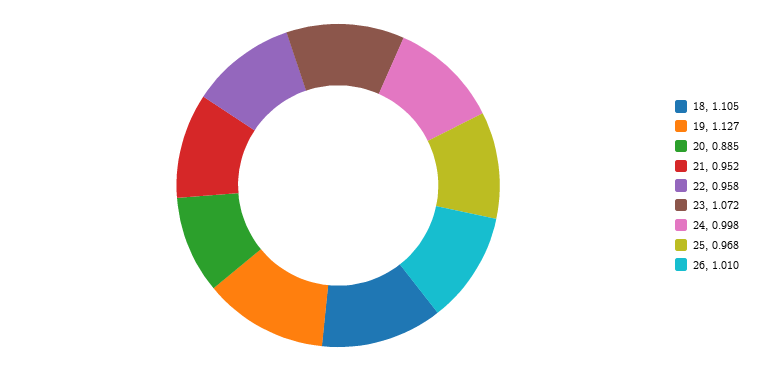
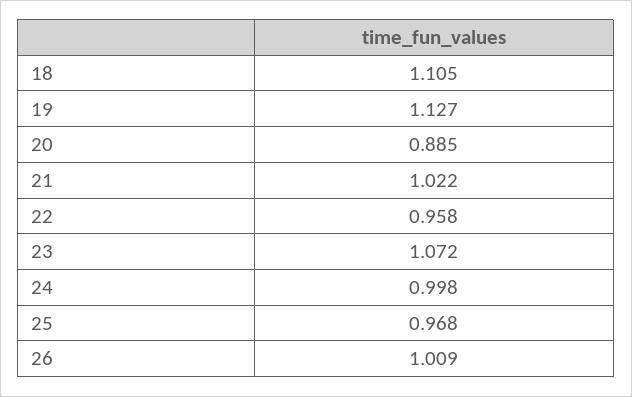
  {
    "18": 1.105,
    "19": 1.127,
    "20": 0.885,
-   "21": 0.952,
+   "21": 1.022,
    "22": 0.958,
    "23": 1.072,
    "24": 0.998,
    "25": 0.968,
-   "26": 1.01
+   "26": 1.009
  }

